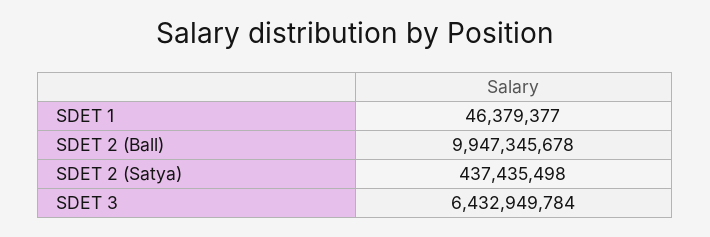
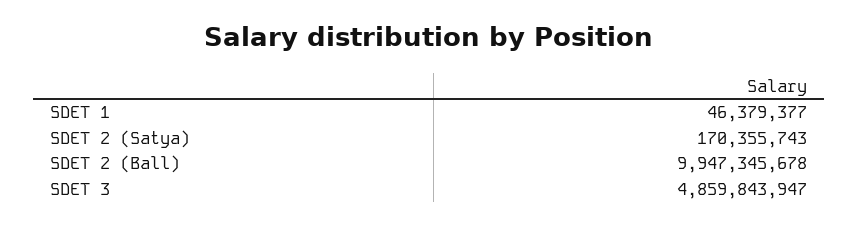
  {
    "SDET 1": 46379377,
    "SDET 2 (Ball)": 9947345678,
-   "SDET 2 (Satya)": 437435498,
+   "SDET 2 (Satya)": 170355743,
-   "SDET 3": 6432949784
+   "SDET 3": 4859843947
  }

